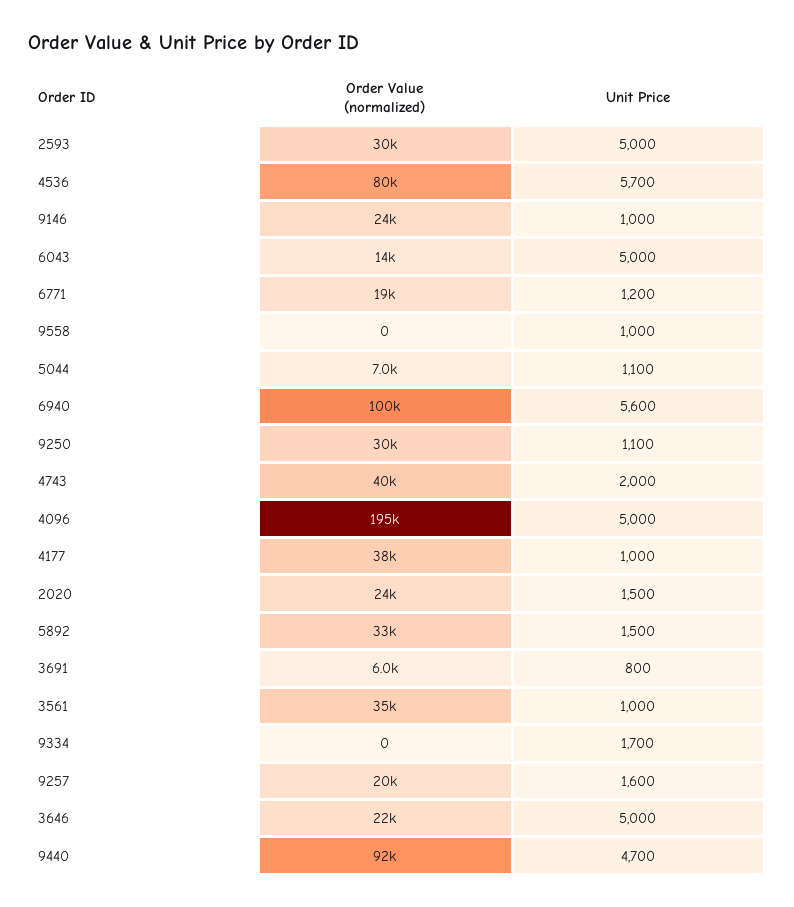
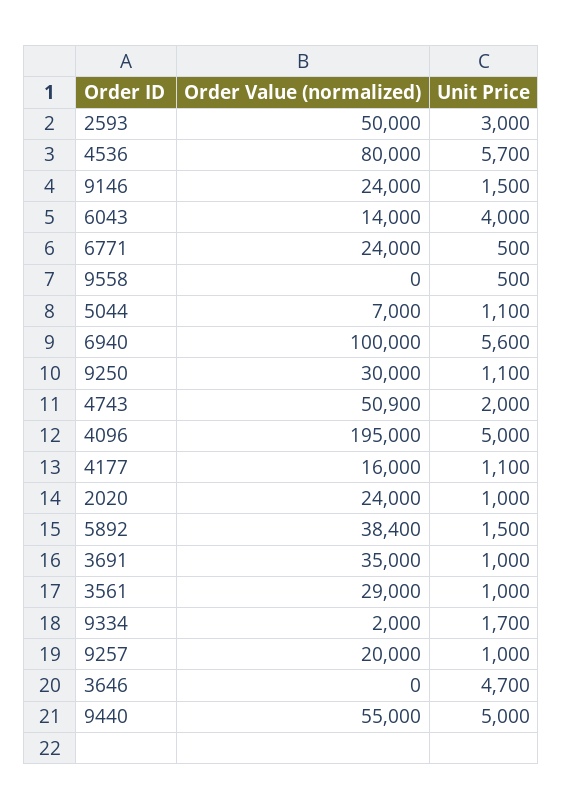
  {
    "Order Value (normalized)": {
-     "2593": 30000,
+     "2593": 50000,
      "4536": 80000,
      "9146": 24000,
      "6043": 14000,
-     "6771": 19000,
+     "6771": 24000,
      "9558": 0,
      "5044": 7000,
      "6940": 100000,
      "9250": 30000,
-     "4743": 40000,
+     "4743": 50900,
      "4096": 195000,
-     "4177": 38000,
+     "4177": 16000,
      "2020": 24000,
-     "5892": 33000,
+     "5892": 38400,
-     "3691": 6000,
+     "3691": 35000,
-     "3561": 35000,
+     "3561": 29000,
-     "9334": 0,
+     "9334": 2000,
      "9257": 20000,
-     "3646": 22000,
+     "3646": 0,
-     "9440": 92000
+     "9440": 55000
    },
    "Unit Price": {
-     "2593": 5000,
+     "2593": 3000,
      "4536": 5700,
-     "9146": 1000,
+     "9146": 1500,
-     "6043": 5000,
+     "6043": 4000,
-     "6771": 1200,
+     "6771": 500,
-     "9558": 1000,
+     "9558": 500,
      "5044": 1100,
      "6940": 5600,
      "9250": 1100,
      "4743": 2000,
      "4096": 5000,
-     "4177": 1000,
+     "4177": 1100,
-     "2020": 1500,
+     "2020": 1000,
      "5892": 1500,
-     "3691": 800,
+     "3691": 1000,
      "3561": 1000,
      "9334": 1700,
-     "9257": 1600,
+     "9257": 1000,
-     "3646": 5000,
+     "3646": 4700,
-     "9440": 4700
+     "9440": 5000
    }
  }

